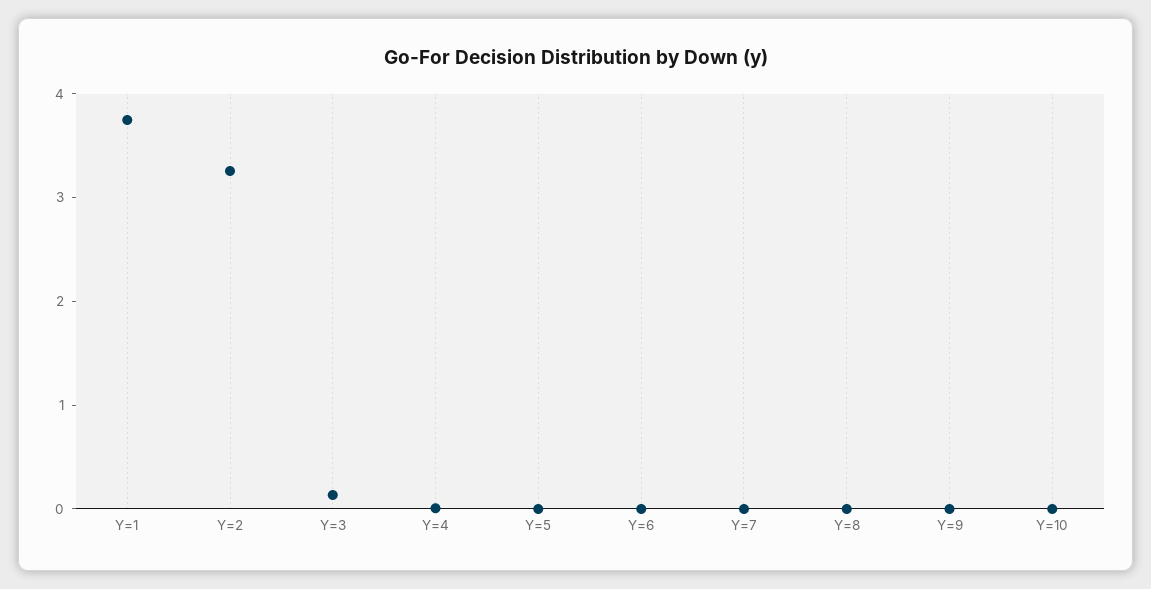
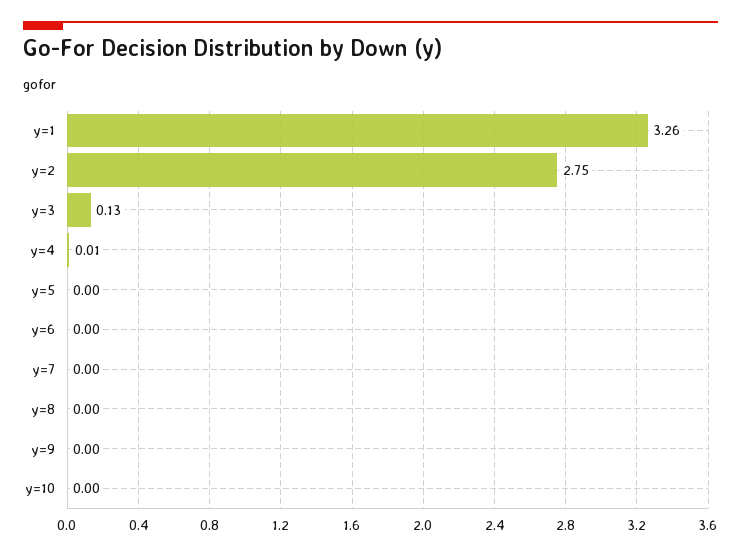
  {
-   "Y=1": 3.8,
+   "Y=1": 3.26,
-   "Y=2": 3.2,
+   "Y=2": 2.75,
    "Y=3": 0.13,
    "Y=4": 0.01,
    "Y=5": 0,
    "Y=6": 0,
    "Y=7": 0,
    "Y=8": 0,
    "Y=9": 0,
    "Y=10": 0
  }

